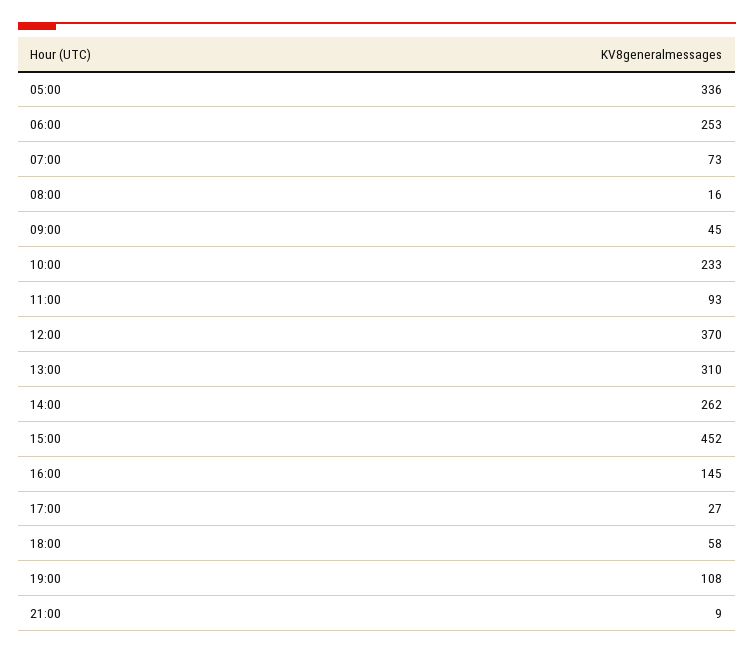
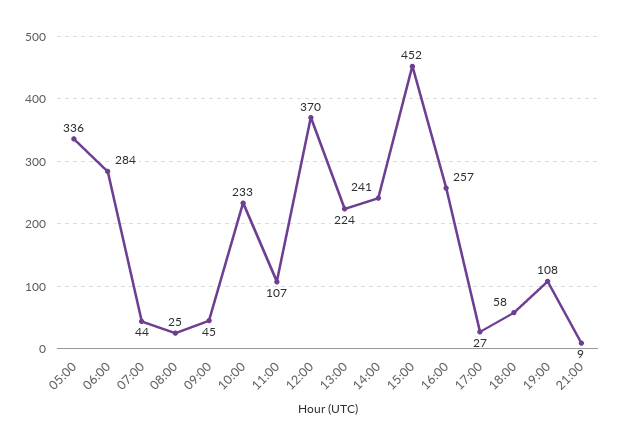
  {
    "05:00": 336,
-   "06:00": 253,
+   "06:00": 284,
-   "07:00": 73,
+   "07:00": 44,
-   "08:00": 16,
+   "08:00": 25,
    "09:00": 45,
    "10:00": 233,
-   "11:00": 93,
+   "11:00": 107,
    "12:00": 370,
-   "13:00": 310,
+   "13:00": 224,
-   "14:00": 262,
+   "14:00": 241,
    "15:00": 452,
-   "16:00": 145,
+   "16:00": 257,
    "17:00": 27,
    "18:00": 58,
    "19:00": 108,
    "21:00": 9
  }

